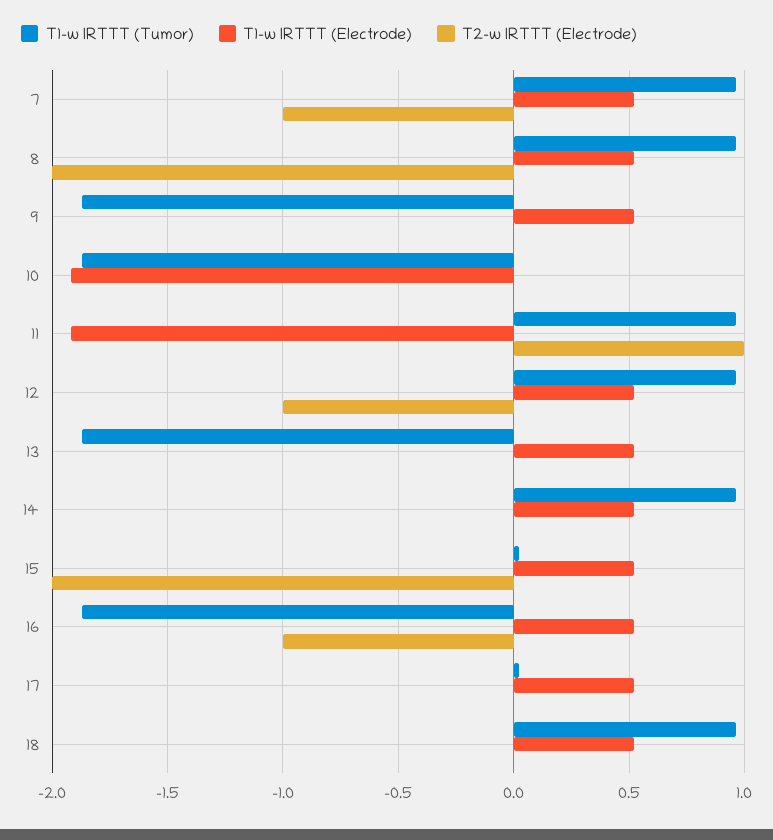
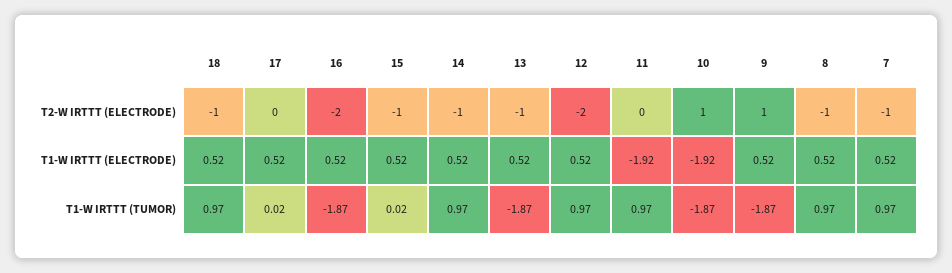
  {
    "T1-w IRTTT (Tumor)": {
      "7": 0.97,
      "8": 0.97,
      "9": -1.87,
      "10": -1.87,
      "11": 0.97,
      "12": 0.97,
      "13": -1.87,
      "14": 0.97,
      "15": 0.02,
      "16": -1.87,
      "17": 0.02,
      "18": 0.97
    },
    "T1-w IRTTT (Electrode)": {
      "7": 0.52,
      "8": 0.52,
      "9": 0.52,
      "10": -1.92,
      "11": -1.92,
      "12": 0.52,
      "13": 0.52,
      "14": 0.52,
      "15": 0.52,
      "16": 0.52,
      "17": 0.52,
      "18": 0.52
    },
    "T2-w IRTTT (Electrode)": {
      "7": -1,
-     "8": -2,
+     "8": -1,
-     "9": 0,
+     "9": 1,
-     "10": 0,
+     "10": 1,
-     "11": 1,
+     "11": 0,
-     "12": -1,
+     "12": -2,
-     "13": 0,
+     "13": -1,
-     "14": 0,
+     "14": -1,
-     "15": -2,
+     "15": -1,
-     "16": -1,
+     "16": -2,
      "17": 0,
-     "18": 0
+     "18": -1
    }
  }

